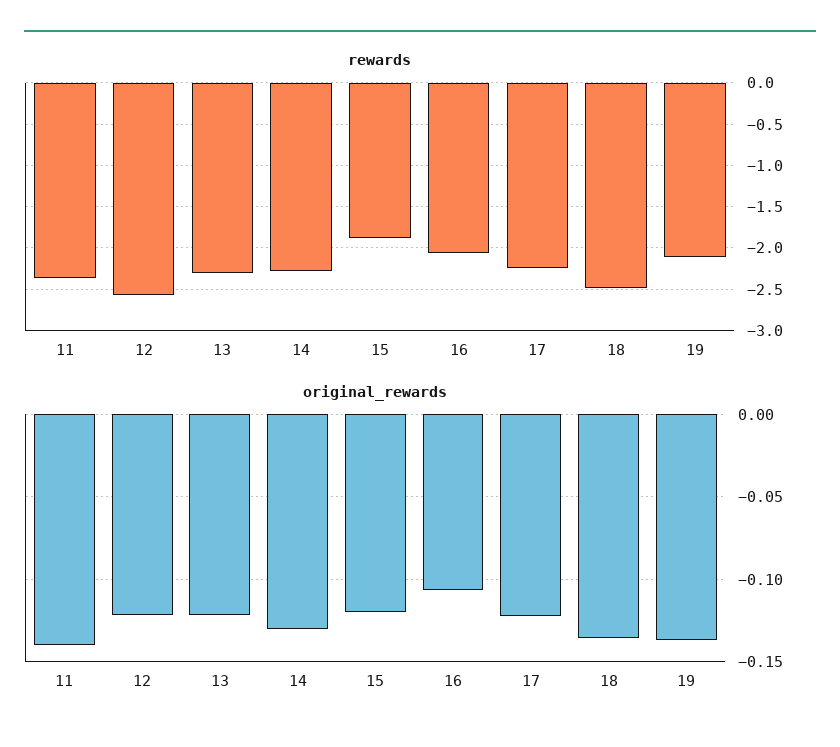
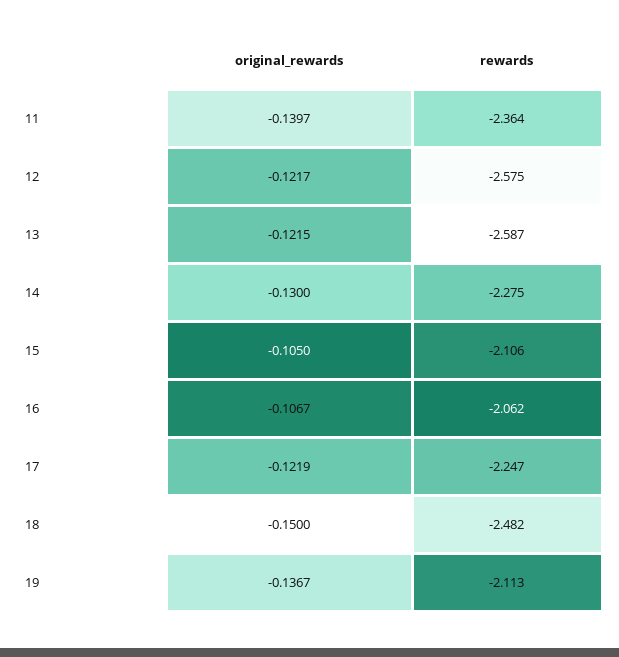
  {
    "rewards": {
      "11": -2.364,
      "12": -2.575,
-     "13": -2.3,
+     "13": -2.587,
      "14": -2.275,
-     "15": -1.9,
+     "15": -2.106,
      "16": -2.062,
      "17": -2.247,
      "18": -2.482,
      "19": -2.113
    },
    "original_rewards": {
      "11": -0.1397,
      "12": -0.1217,
      "13": -0.1215,
      "14": -0.13,
-     "15": -0.12,
+     "15": -0.105,
      "16": -0.1067,
      "17": -0.1219,
-     "18": -0.135,
+     "18": -0.15,
      "19": -0.1367
    }
  }

